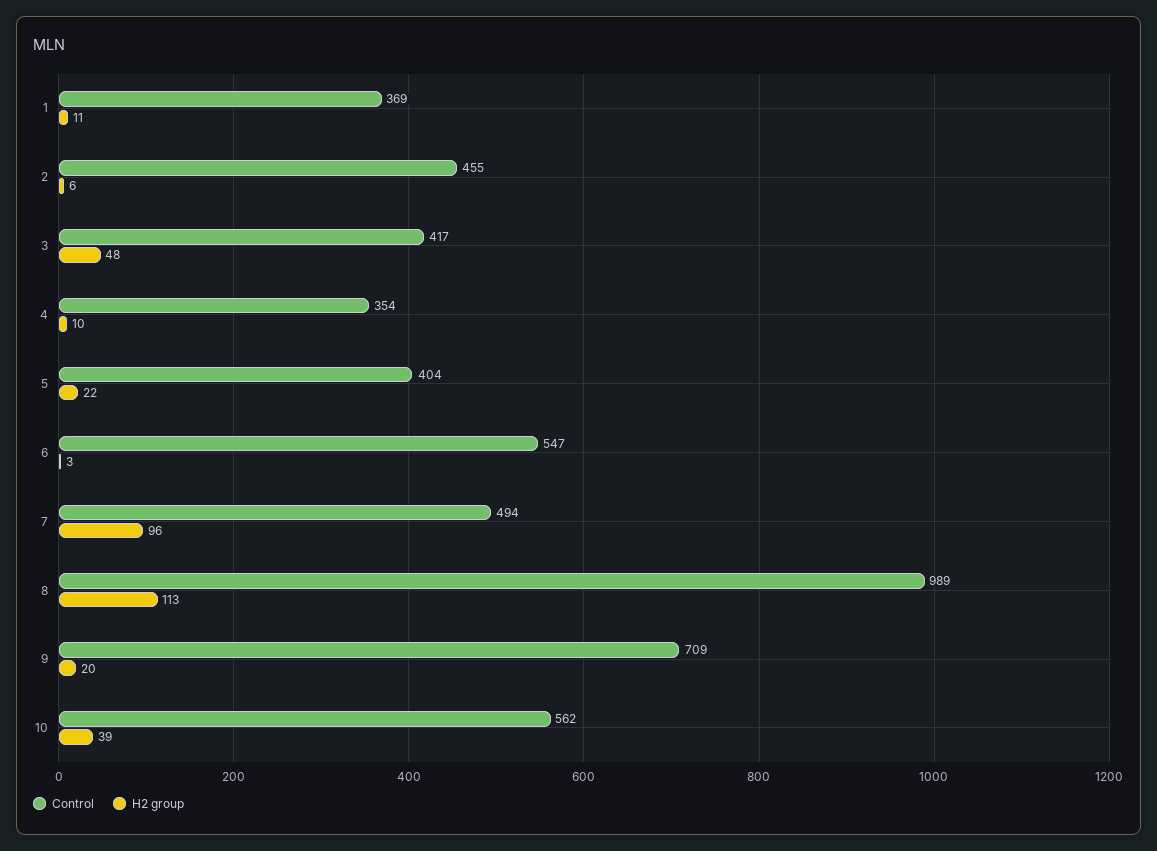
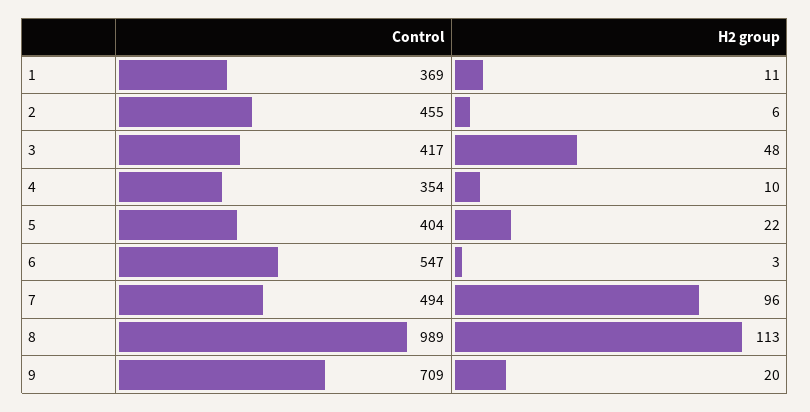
  {
    "Control": {
      "1": 369,
      "2": 455,
      "3": 417,
      "4": 354,
      "5": 404,
      "6": 547,
      "7": 494,
      "8": 989,
-     "9": 709,
+     "9": 709
-     "10": 562
    },
    "H2 group": {
      "1": 11,
      "2": 6,
      "3": 48,
      "4": 10,
      "5": 22,
      "6": 3,
      "7": 96,
      "8": 113,
-     "9": 20,
+     "9": 20
-     "10": 39
    }
  }

